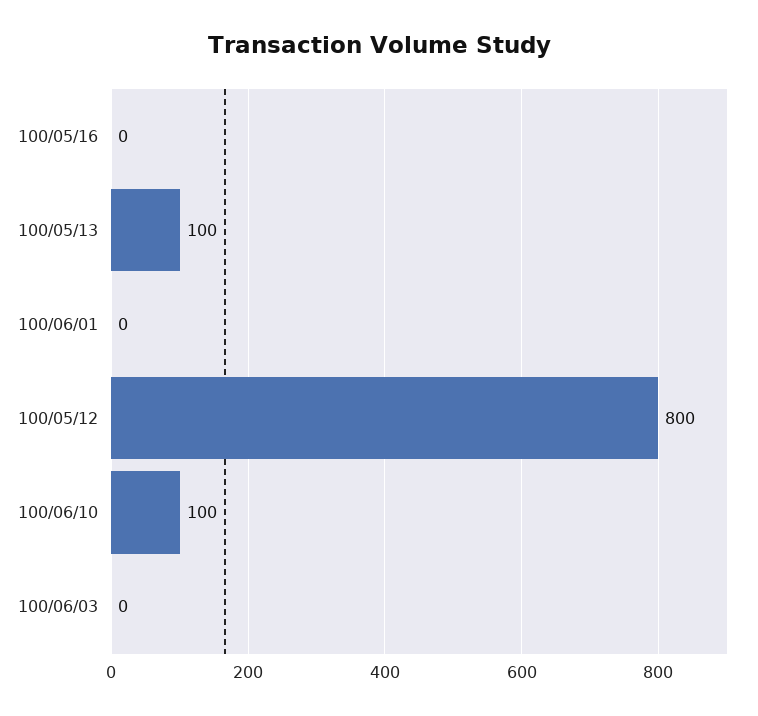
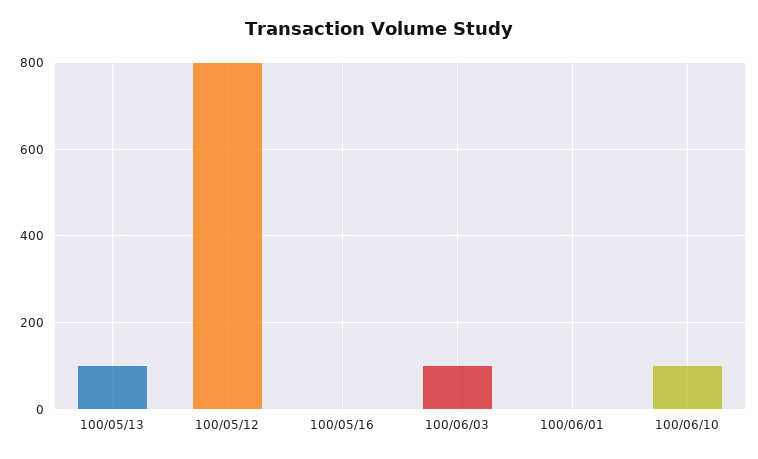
  {
    "100/05/16": 0,
    "100/05/13": 100,
    "100/06/01": 0,
    "100/05/12": 800,
    "100/06/10": 100,
-   "100/06/03": 0
+   "100/06/03": 100
  }

